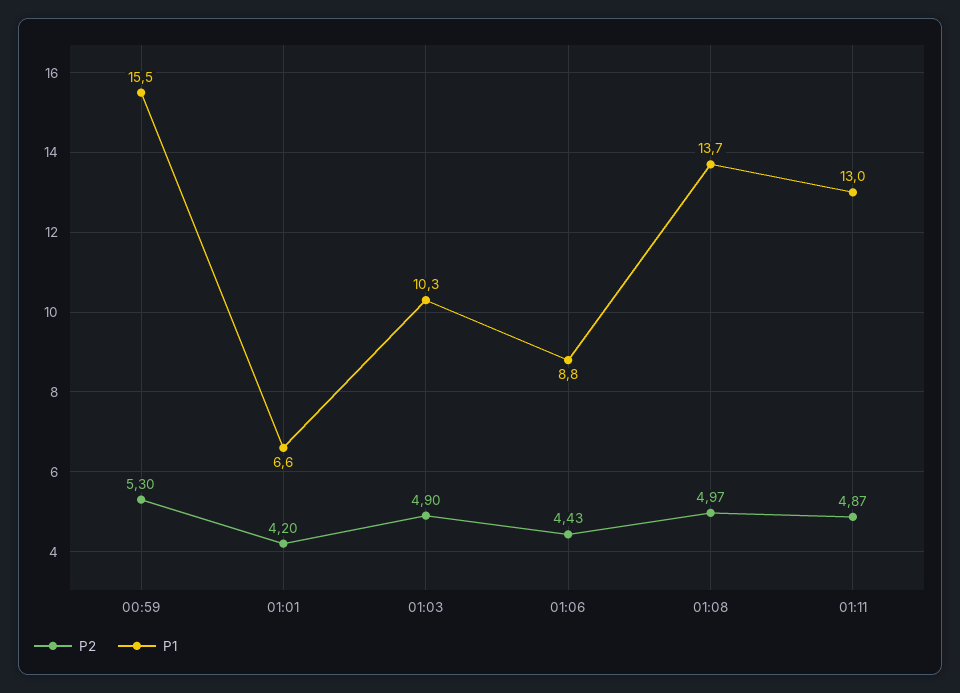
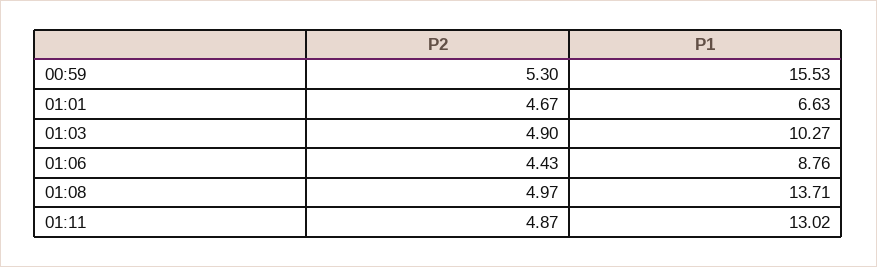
  {
    "P2": {
      "00:59": 5.3,
-     "01:01": 4.2,
+     "01:01": 4.67,
      "01:03": 4.9,
      "01:06": 4.43,
      "01:08": 4.97,
      "01:11": 4.87
    },
    "P1": {
      "00:59": 15.53,
      "01:01": 6.63,
      "01:03": 10.27,
      "01:06": 8.76,
      "01:08": 13.71,
      "01:11": 13.02
    }
  }

